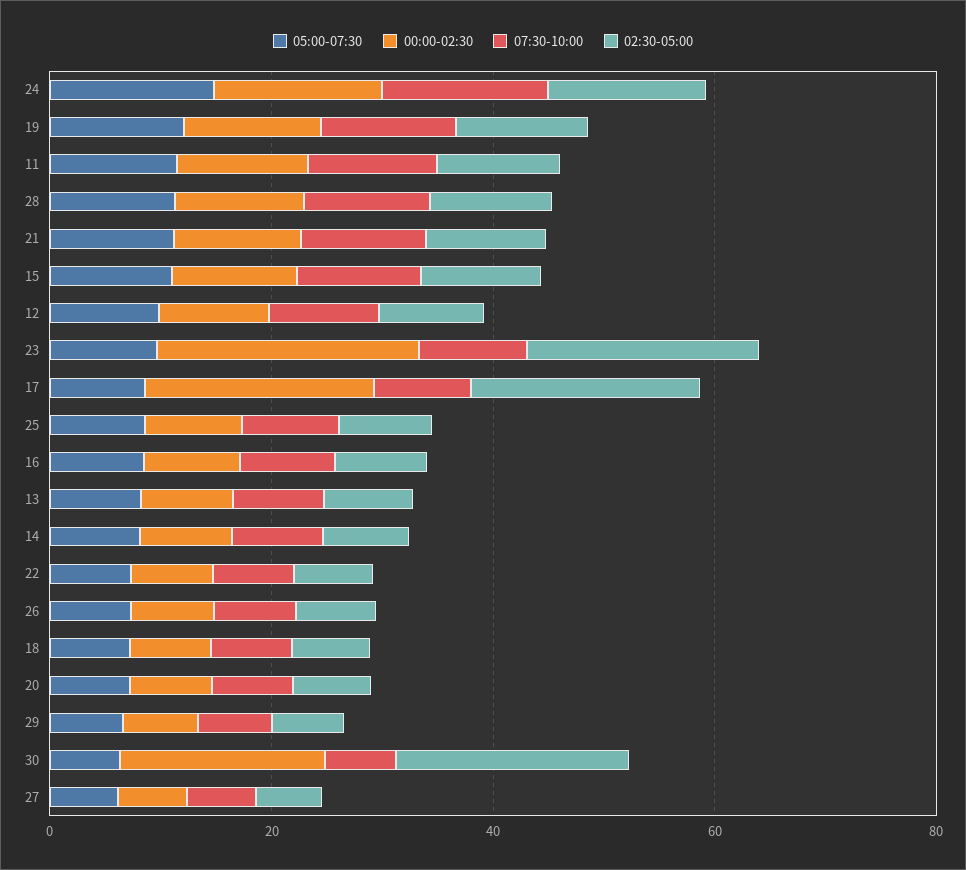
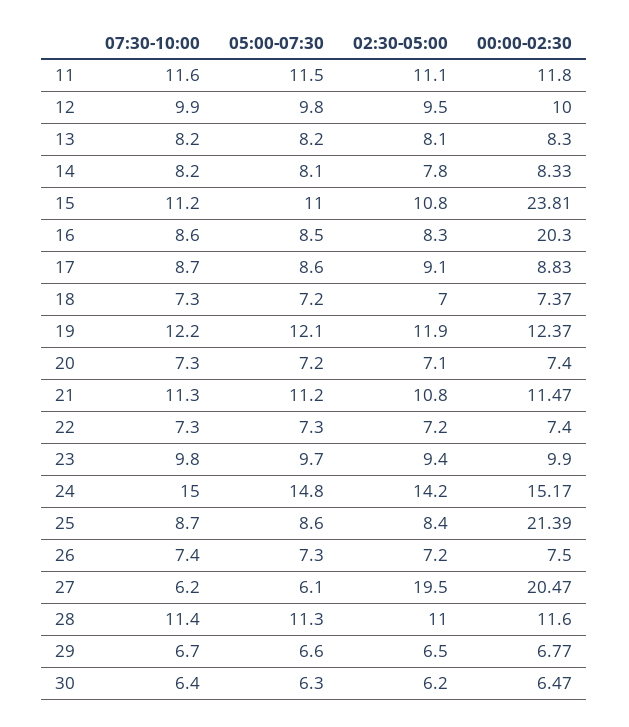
  {
    "05:00-07:30": {
      "24": 14.8,
      "19": 12.1,
      "11": 11.5,
      "28": 11.3,
      "21": 11.2,
      "15": 11,
      "12": 9.8,
      "23": 9.7,
      "17": 8.6,
      "25": 8.6,
      "16": 8.5,
      "13": 8.2,
      "14": 8.1,
      "22": 7.3,
      "26": 7.3,
      "18": 7.2,
      "20": 7.2,
      "29": 6.6,
      "30": 6.3,
      "27": 6.1
    },
    "00:00-02:30": {
      "24": 15.17,
      "19": 12.37,
      "11": 11.8,
      "28": 11.6,
      "21": 11.47,
-     "15": 10,
+     "15": 23.81,
      "12": 10,
-     "23": 25,
+     "23": 9.9,
-     "17": 20,
+     "17": 8.83,
-     "25": 10,
+     "25": 21.39,
-     "16": 10,
+     "16": 20.3,
      "13": 8.3,
      "14": 8.33,
      "22": 7.4,
      "26": 7.5,
      "18": 7.37,
      "20": 7.4,
      "29": 6.77,
-     "30": 20,
+     "30": 6.47,
-     "27": 5
+     "27": 20.47
    },
    "07:30-10:00": {
      "24": 15,
      "19": 12.2,
      "11": 11.6,
      "28": 11.4,
      "21": 11.3,
      "15": 11.2,
      "12": 9.9,
      "23": 9.8,
      "17": 8.7,
      "25": 8.7,
      "16": 8.6,
      "13": 8.2,
      "14": 8.2,
      "22": 7.3,
      "26": 7.4,
      "18": 7.3,
      "20": 7.3,
      "29": 6.7,
      "30": 6.4,
      "27": 6.2
    },
    "02:30-05:00": {
      "24": 14.2,
      "19": 11.9,
      "11": 11.1,
      "28": 11,
      "21": 10.8,
      "15": 10.8,
      "12": 9.5,
-     "23": 20,
+     "23": 9.4,
-     "17": 20,
+     "17": 9.1,
      "25": 8.4,
      "16": 8.3,
      "13": 8.1,
      "14": 7.8,
      "22": 7.2,
      "26": 7.2,
      "18": 7,
      "20": 7.1,
      "29": 6.5,
-     "30": 20,
+     "30": 6.2,
-     "27": 5
+     "27": 19.5
    }
  }

